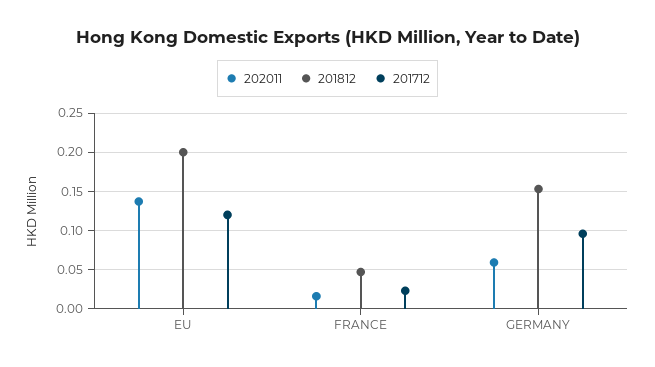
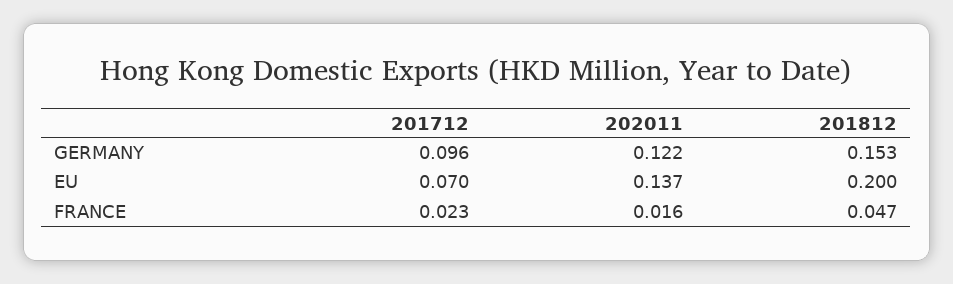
  {
    "202011": {
      "EU": 0.137,
      "FRANCE": 0.016,
-     "GERMANY": 0.06
+     "GERMANY": 0.122
    },
    "201812": {
      "EU": 0.2,
      "FRANCE": 0.047,
      "GERMANY": 0.153
    },
    "201712": {
-     "EU": 0.12,
+     "EU": 0.07,
      "FRANCE": 0.023,
      "GERMANY": 0.096
    }
  }

